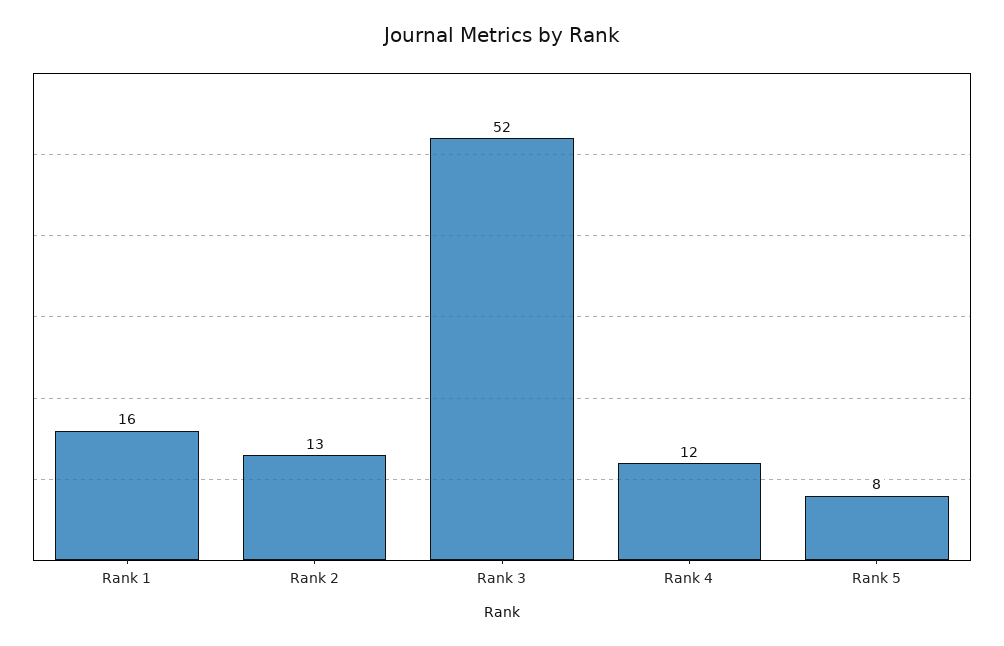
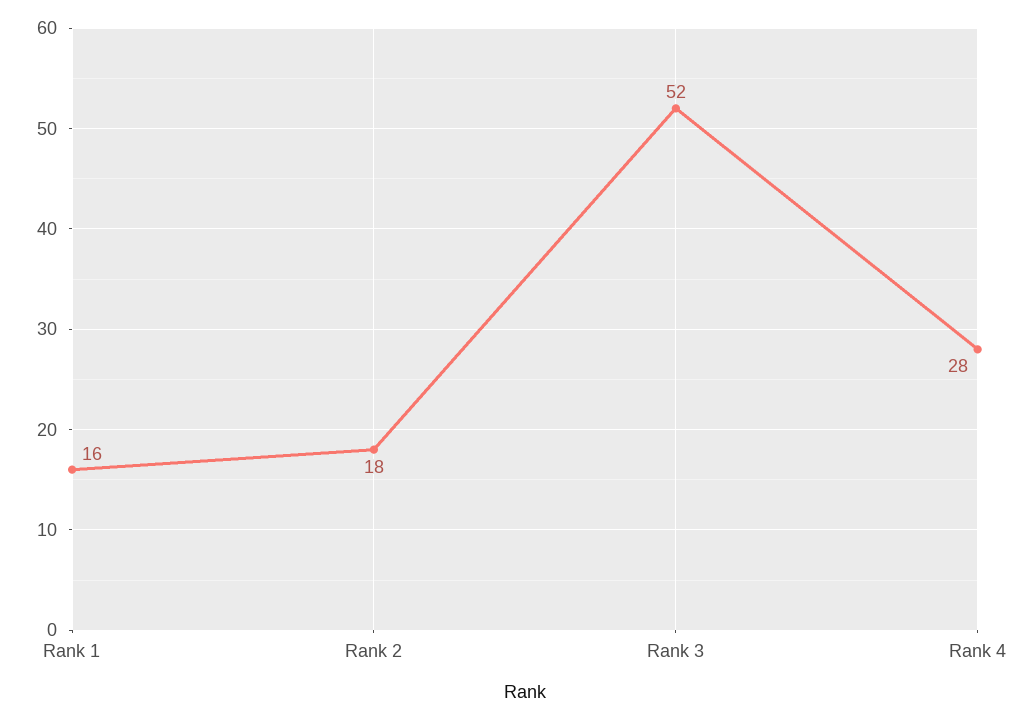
  {
    "Rank 1": 16,
-   "Rank 2": 13,
+   "Rank 2": 18,
    "Rank 3": 52,
-   "Rank 4": 12,
+   "Rank 4": 28
-   "Rank 5": 8
  }

